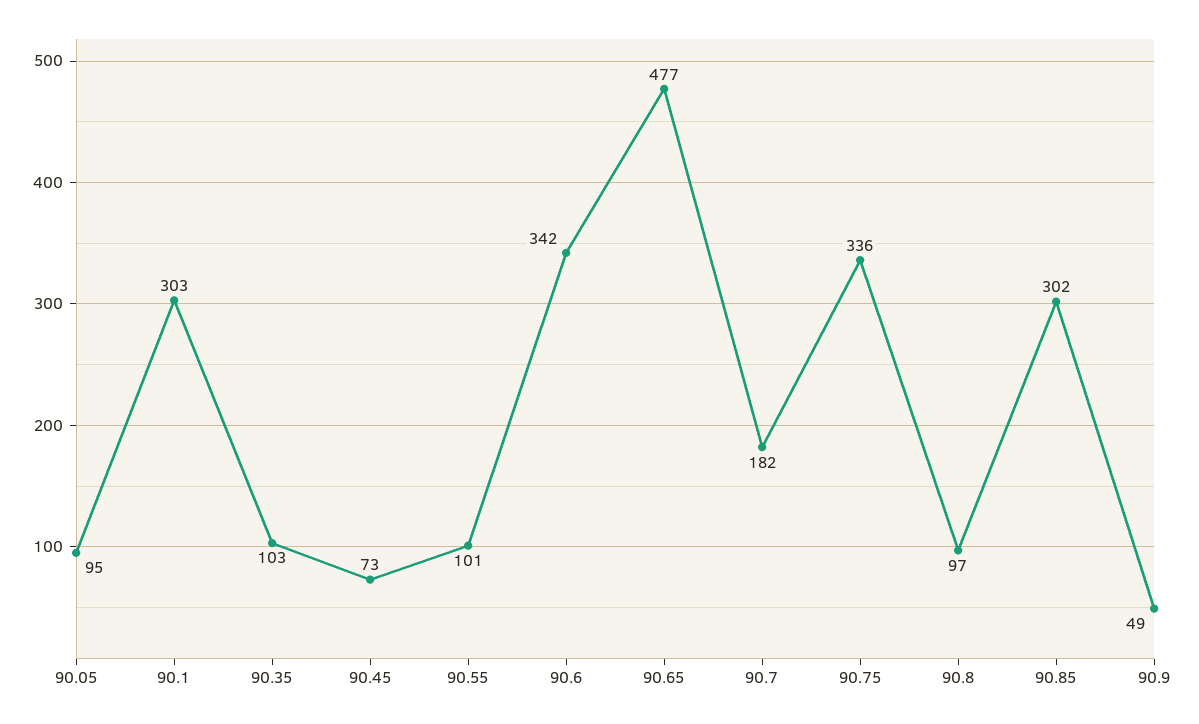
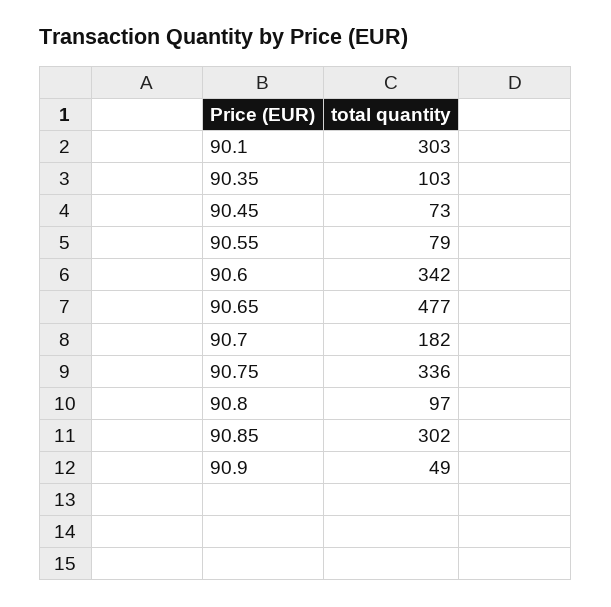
  {
-   "90.05": 95,
    "90.1": 303,
    "90.35": 103,
    "90.45": 73,
-   "90.55": 101,
+   "90.55": 79,
    "90.6": 342,
    "90.65": 477,
    "90.7": 182,
    "90.75": 336,
    "90.8": 97,
    "90.85": 302,
    "90.9": 49
  }

